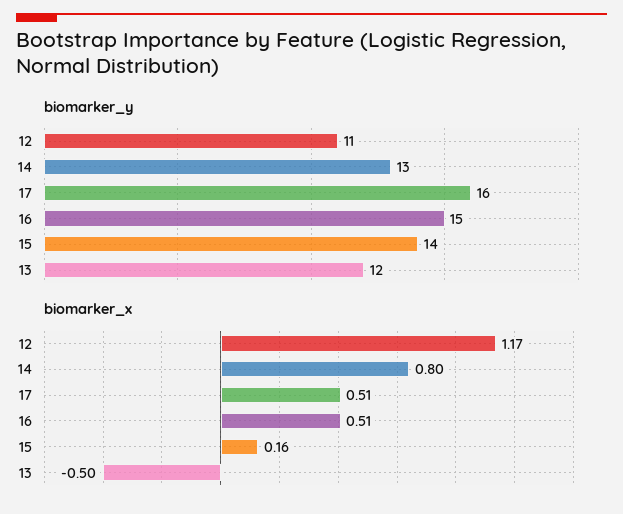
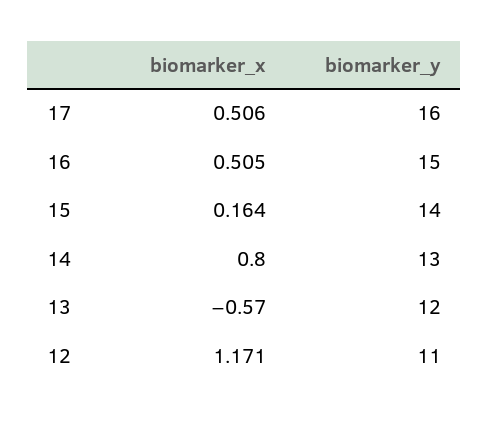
  {
    "biomarker_y": {
      "12": 11,
      "14": 13,
      "17": 16,
      "16": 15,
      "15": 14,
      "13": 12
    },
    "biomarker_x": {
      "12": 1.171,
      "14": 0.8,
      "17": 0.506,
      "16": 0.505,
      "15": 0.164,
-     "13": -0.5
+     "13": -0.57
    }
  }

